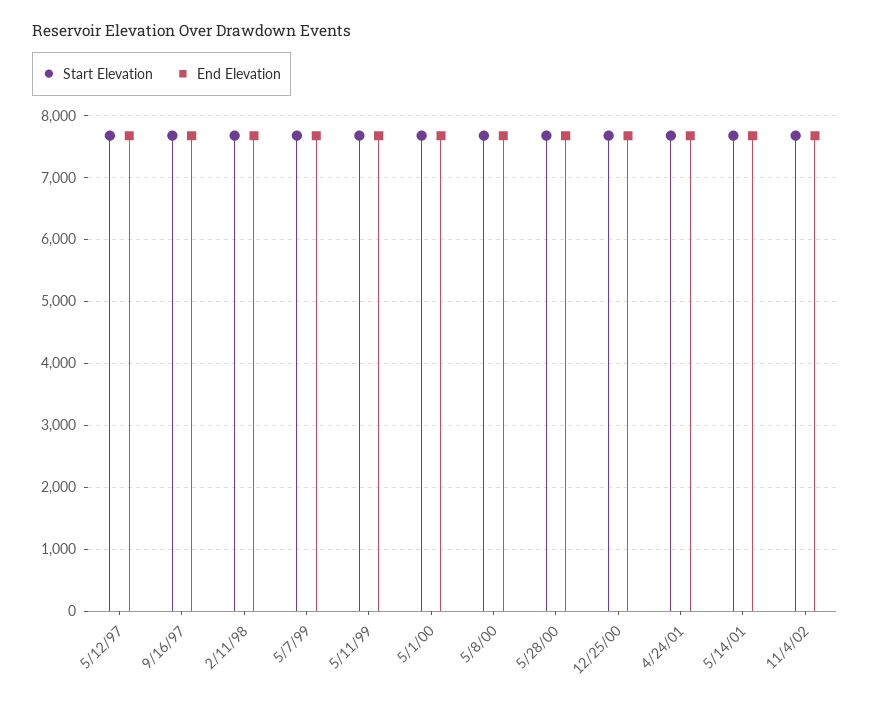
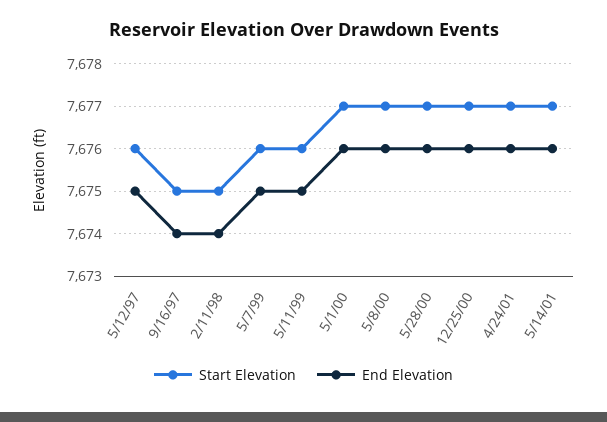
  {
    "Start Elevation": {
      "5/12/97": 7676,
      "9/16/97": 7675,
      "2/11/98": 7675,
      "5/7/99": 7676,
      "5/11/99": 7676,
      "5/1/00": 7677,
      "5/8/00": 7677,
      "5/28/00": 7677,
      "12/25/00": 7677,
      "4/24/01": 7677,
-     "5/14/01": 7677,
+     "5/14/01": 7677
-     "11/4/02": 7700
    },
    "End Elevation": {
      "5/12/97": 7675,
      "9/16/97": 7674,
      "2/11/98": 7674,
      "5/7/99": 7675,
      "5/11/99": 7675,
      "5/1/00": 7676,
      "5/8/00": 7676,
      "5/28/00": 7676,
      "12/25/00": 7676,
      "4/24/01": 7676,
-     "5/14/01": 7676,
+     "5/14/01": 7676
-     "11/4/02": 7700
    }
  }

